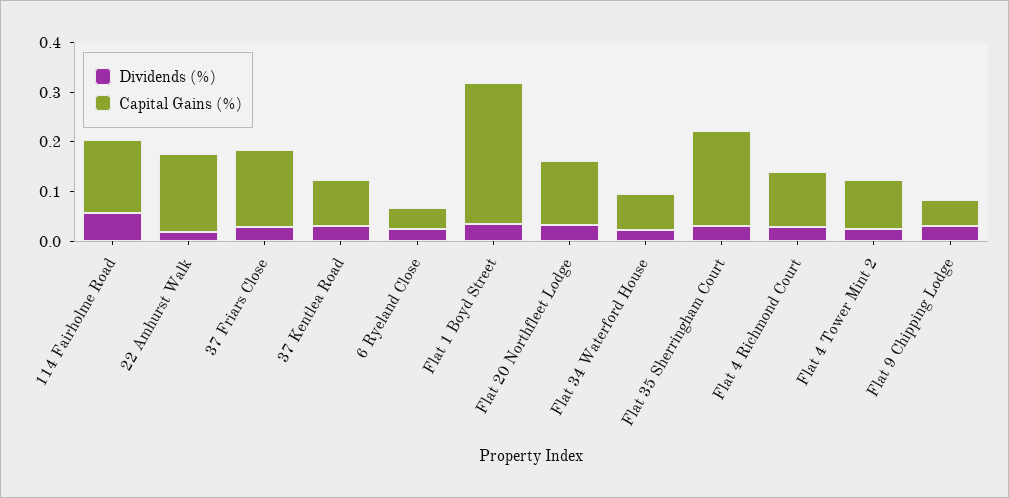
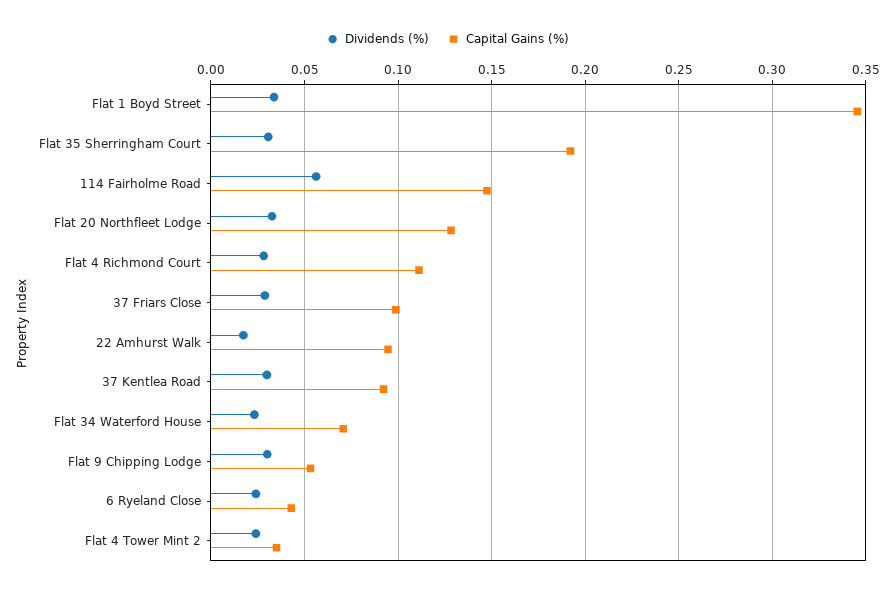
  {
    "Dividends (%)": {
      "114 Fairholme Road": 0.055,
      "22 Amhurst Walk": 0.015,
      "37 Friars Close": 0.03,
      "37 Kentlea Road": 0.03,
      "6 Ryeland Close": 0.025,
      "Flat 1 Boyd Street": 0.035,
      "Flat 20 Northfleet Lodge": 0.035,
      "Flat 34 Waterford House": 0.025,
      "Flat 35 Sherringham Court": 0.03,
      "Flat 4 Richmond Court": 0.03,
      "Flat 4 Tower Mint 2": 0.025,
      "Flat 9 Chipping Lodge": 0.03
    },
    "Capital Gains (%)": {
      "114 Fairholme Road": 0.15,
-     "22 Amhurst Walk": 0.16,
+     "22 Amhurst Walk": 0.095,
-     "37 Friars Close": 0.16,
+     "37 Friars Close": 0.1,
      "37 Kentlea Road": 0.09,
      "6 Ryeland Close": 0.045,
-     "Flat 1 Boyd Street": 0.28,
+     "Flat 1 Boyd Street": 0.345,
      "Flat 20 Northfleet Lodge": 0.13,
      "Flat 34 Waterford House": 0.07,
      "Flat 35 Sherringham Court": 0.19,
      "Flat 4 Richmond Court": 0.11,
-     "Flat 4 Tower Mint 2": 0.1,
+     "Flat 4 Tower Mint 2": 0.035,
      "Flat 9 Chipping Lodge": 0.055
    }
  }

